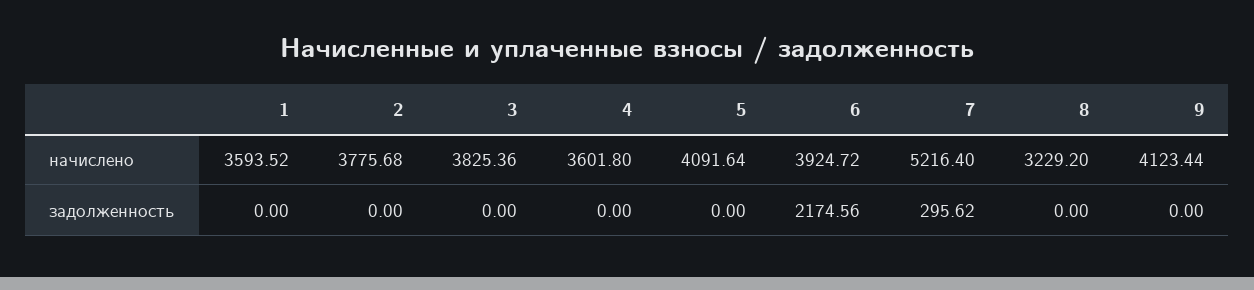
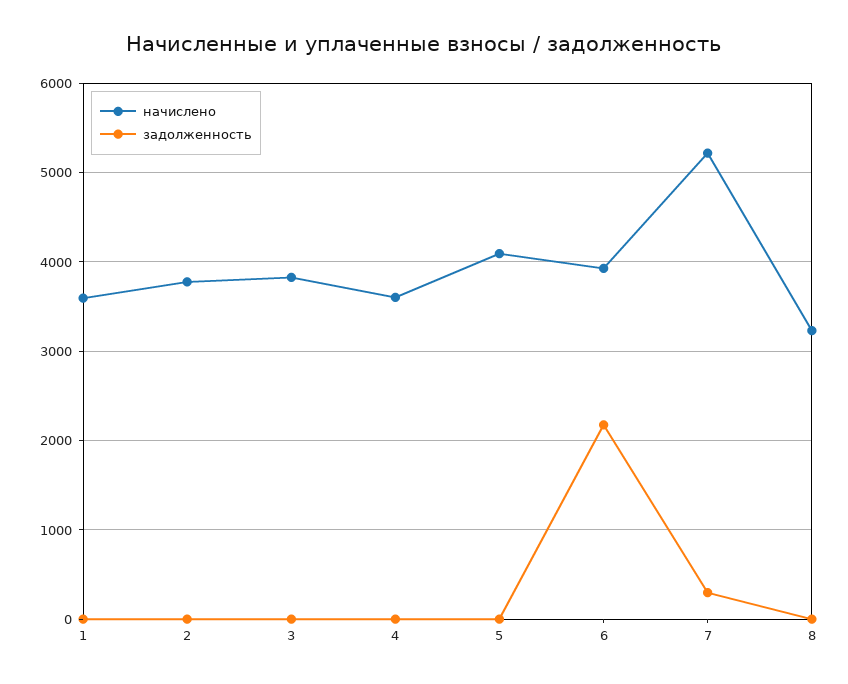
  {
    "начислено": {
      "1": 3593.52,
      "2": 3775.68,
      "3": 3825.36,
      "4": 3601.8,
      "5": 4091.64,
      "6": 3924.72,
      "7": 5216.4,
-     "8": 3229.2,
+     "8": 3229.2
-     "9": 4123.44
    },
    "задолженность": {
      "1": 0,
      "2": 0,
      "3": 0,
      "4": 0,
      "5": 0,
      "6": 2174.56,
      "7": 295.62,
-     "8": 0,
+     "8": 0
-     "9": 0
    }
  }

